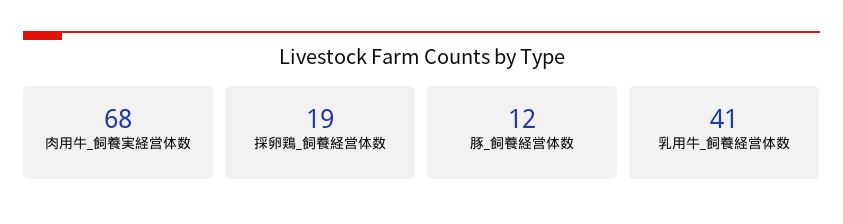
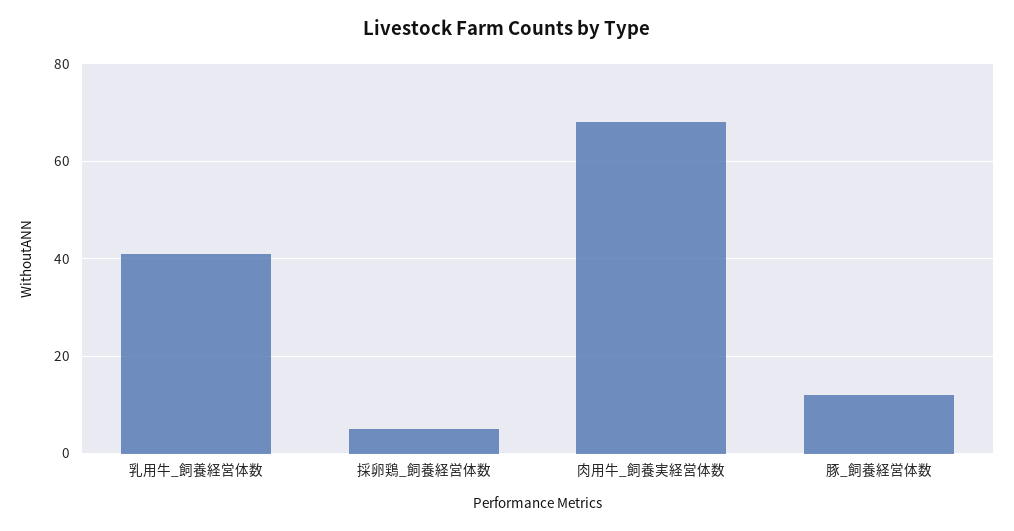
  {
    "肉用牛_飼養実経営体数": 68,
-   "採卵鶏_飼養経営体数": 19,
+   "採卵鶏_飼養経営体数": 5,
    "豚_飼養経営体数": 12,
    "乳用牛_飼養経営体数": 41
  }

